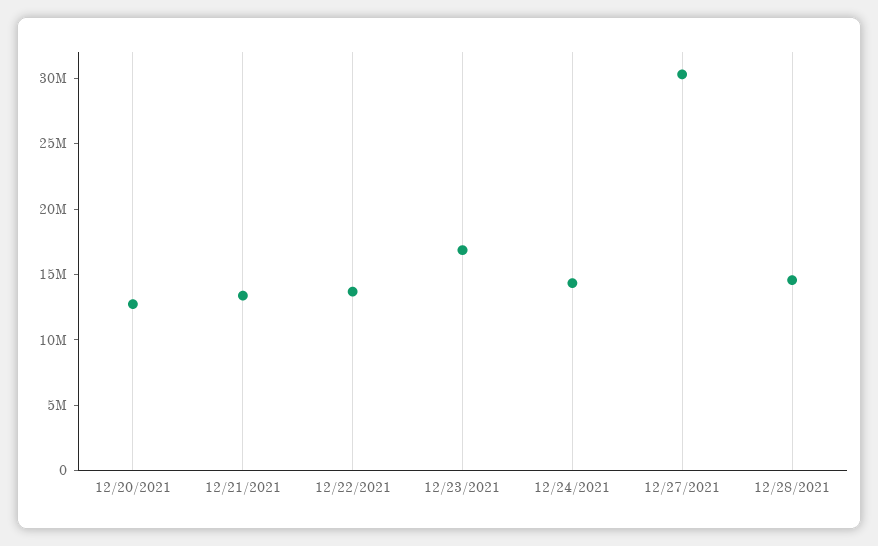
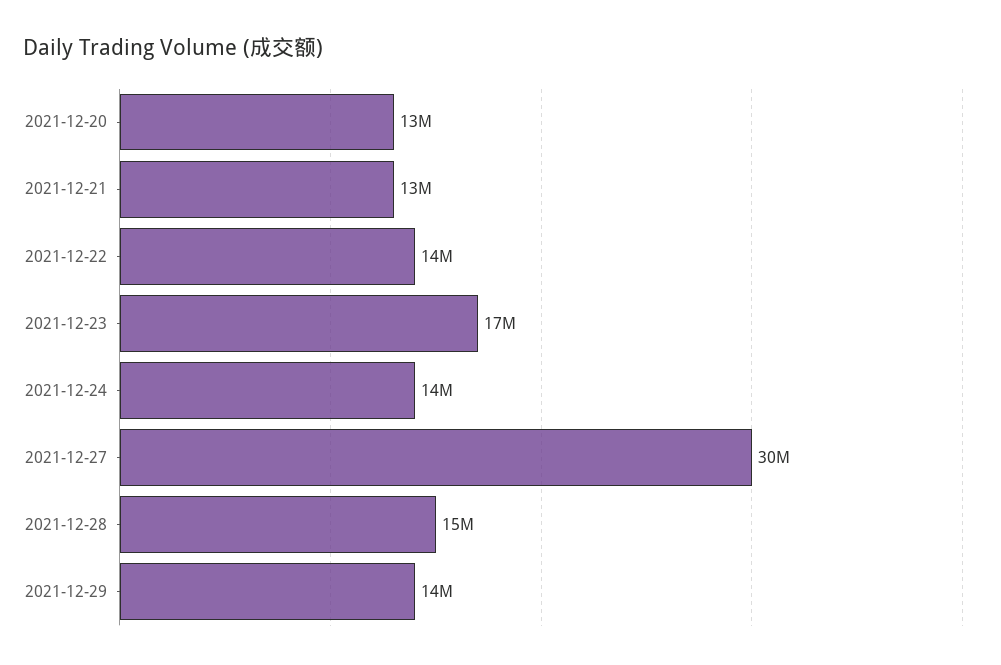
  {
    "12/20/2021": 13000000,
    "12/21/2021": 13000000,
    "12/22/2021": 14000000,
    "12/23/2021": 17000000,
    "12/24/2021": 14000000,
    "12/27/2021": 30000000,
-   "12/28/2021": 15000000
+   "12/28/2021": 15000000,
+   "2021-12-29": 14000000
  }

